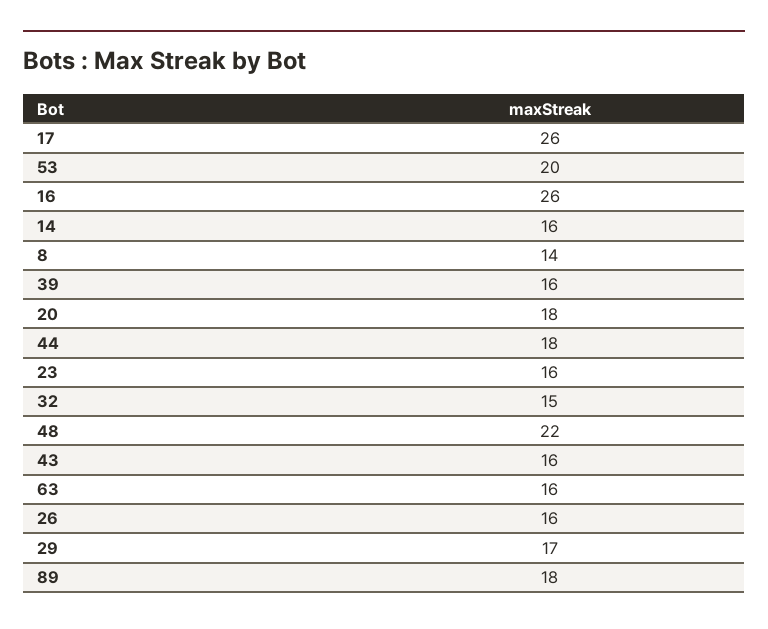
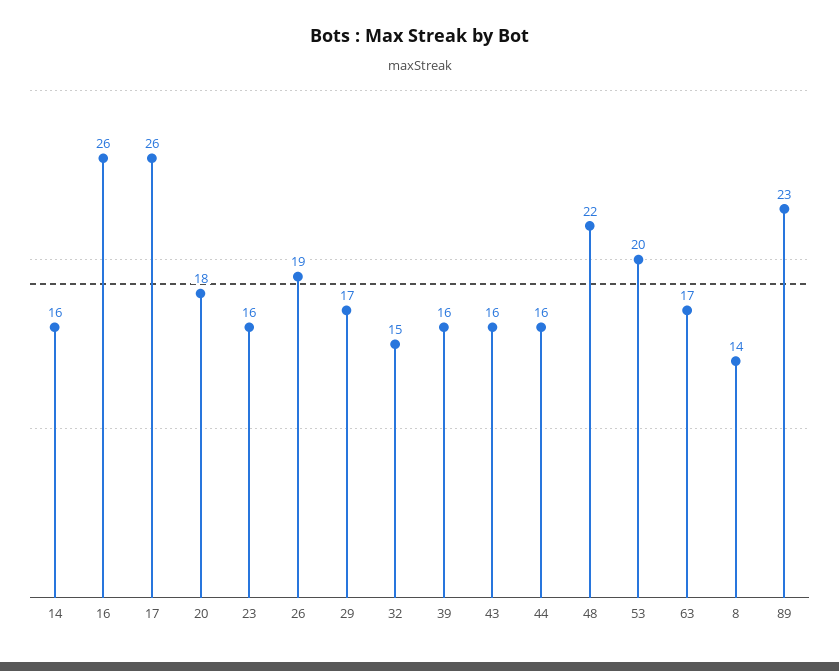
  {
    "17": 26,
    "53": 20,
    "16": 26,
    "14": 16,
    "8": 14,
    "39": 16,
    "20": 18,
-   "44": 18,
+   "44": 16,
    "23": 16,
    "32": 15,
    "48": 22,
    "43": 16,
-   "63": 16,
+   "63": 17,
-   "26": 16,
+   "26": 19,
    "29": 17,
-   "89": 18
+   "89": 23
  }

